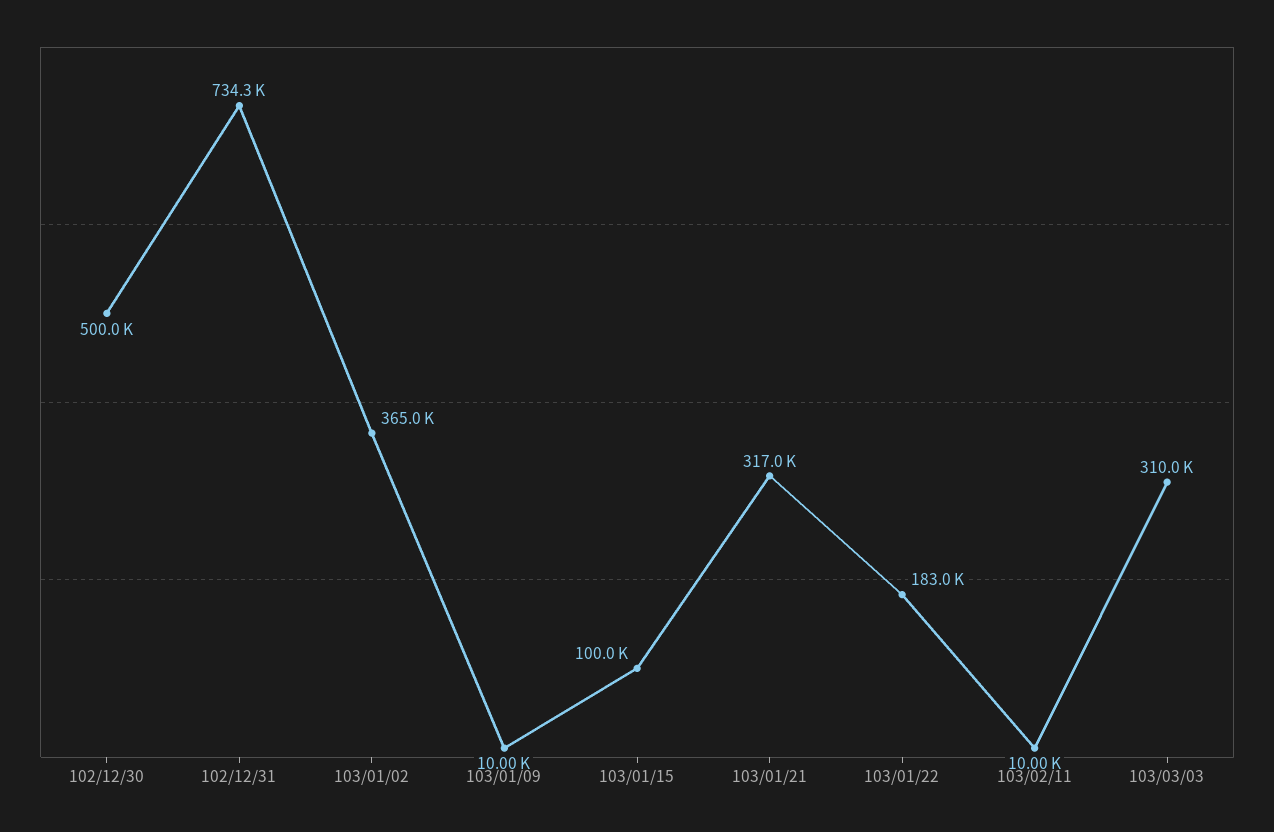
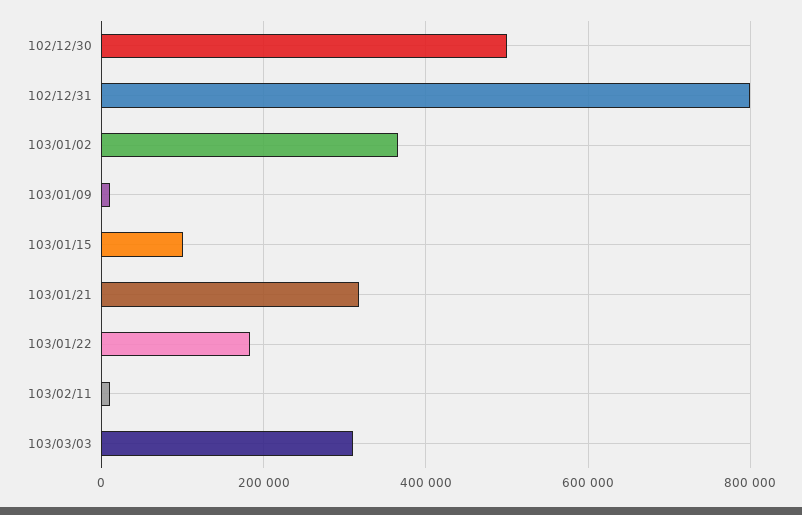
  {
    "102/12/30": 500000,
-   "102/12/31": 734300,
+   "102/12/31": 800000,
    "103/01/02": 365000,
    "103/01/09": 10000,
    "103/01/15": 100000,
    "103/01/21": 317000,
    "103/01/22": 183000,
    "103/02/11": 10000,
    "103/03/03": 310000
  }

